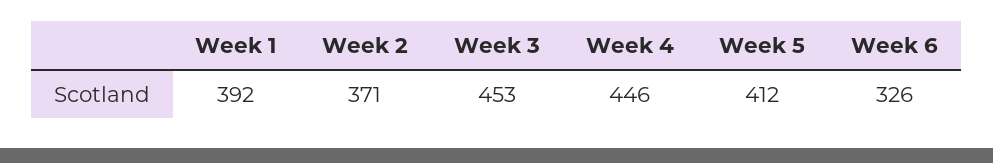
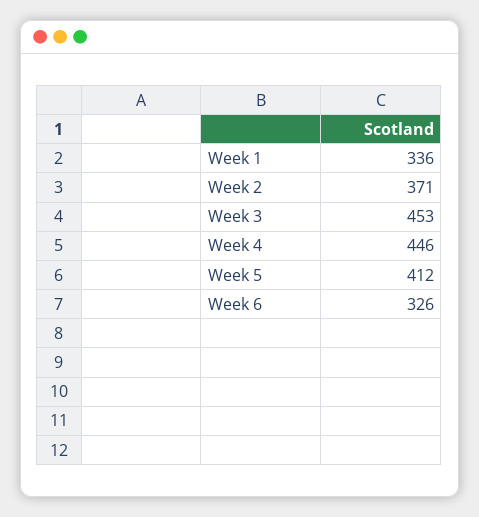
  {
-   "Week 1": 392,
+   "Week 1": 336,
    "Week 2": 371,
    "Week 3": 453,
    "Week 4": 446,
    "Week 5": 412,
    "Week 6": 326
  }

